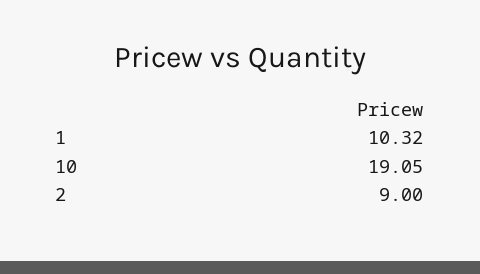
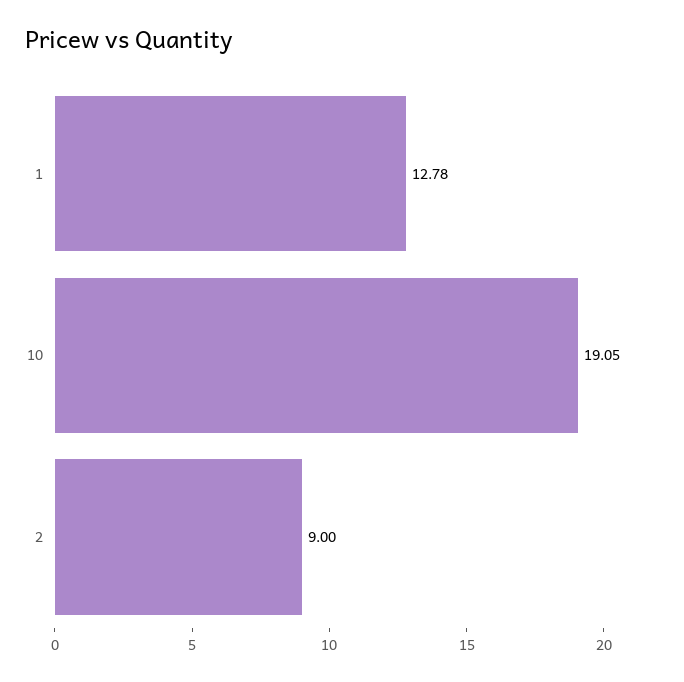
  {
-   "1": 10.32,
+   "1": 12.78,
    "10": 19.05,
    "2": 9
  }

